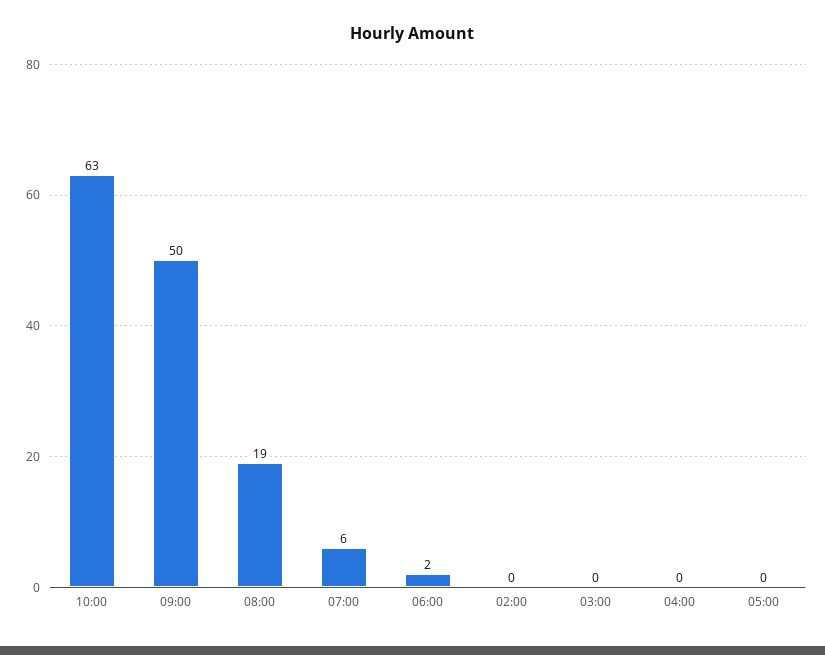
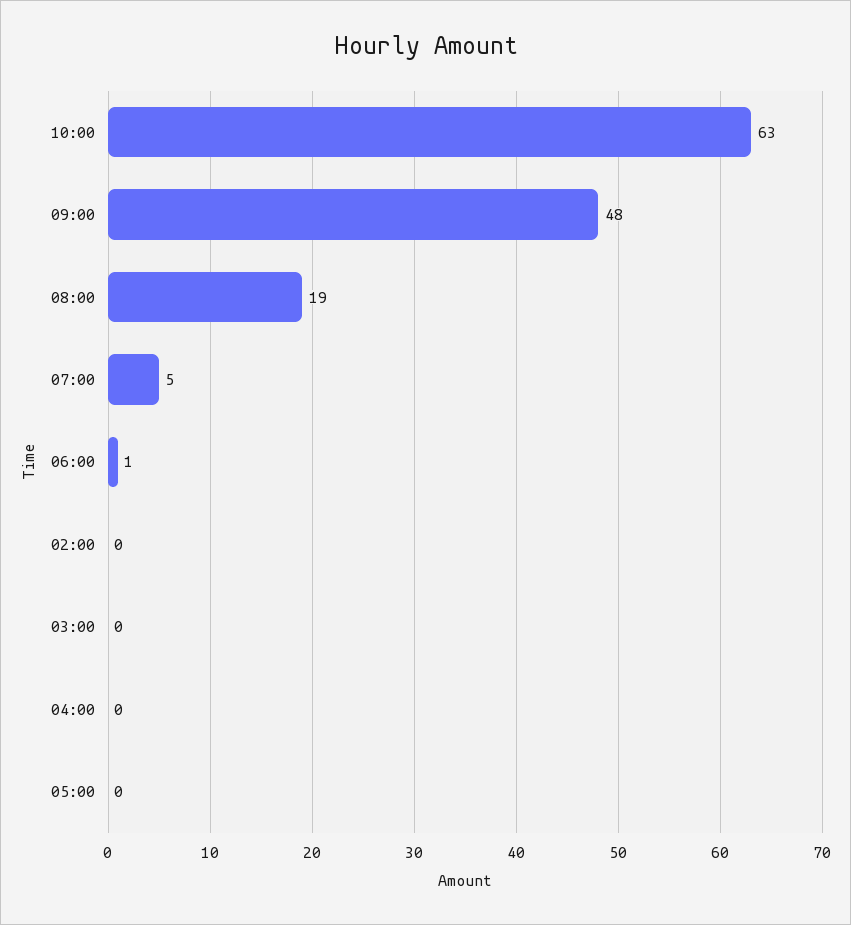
  {
    "10:00": 63,
-   "09:00": 50,
+   "09:00": 48,
    "08:00": 19,
-   "07:00": 6,
+   "07:00": 5,
-   "06:00": 2,
+   "06:00": 1,
    "02:00": 0,
    "03:00": 0,
    "04:00": 0,
    "05:00": 0
  }

